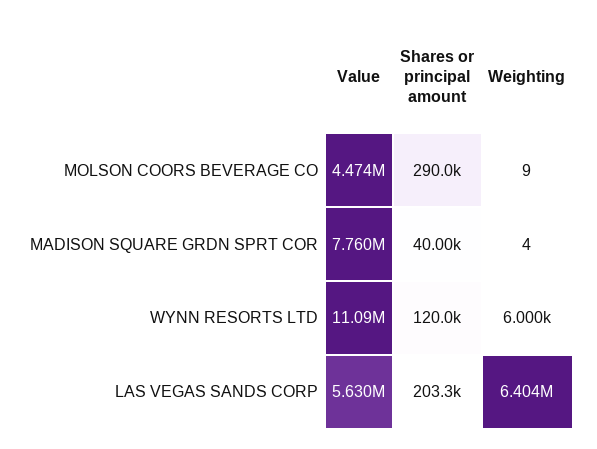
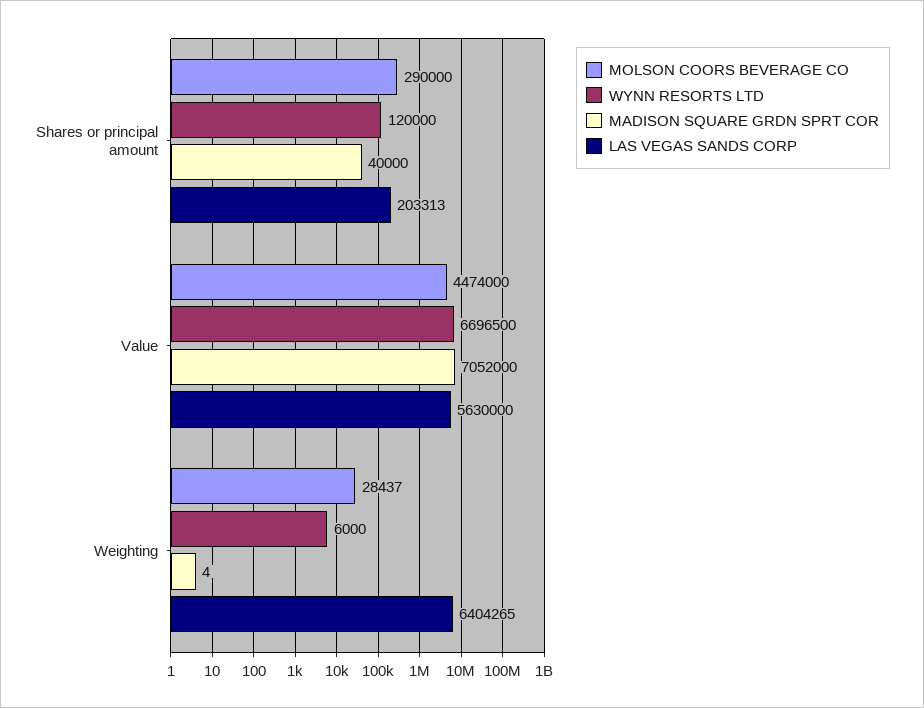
  {
    "MOLSON COORS BEVERAGE CO": {
      "Value": 4474000,
      "Shares or principal amount": 290000,
-     "Weighting": 9
+     "Weighting": 28437
    },
    "MADISON SQUARE GRDN SPRT COR": {
-     "Value": 7760000,
+     "Value": 7052000,
      "Shares or principal amount": 40000,
      "Weighting": 4
    },
    "WYNN RESORTS LTD": {
-     "Value": 11090000,
+     "Value": 6696500,
      "Shares or principal amount": 120000,
      "Weighting": 6000
    },
    "LAS VEGAS SANDS CORP": {
      "Value": 5630000,
      "Shares or principal amount": 203313,
      "Weighting": 6404265
    }
  }

